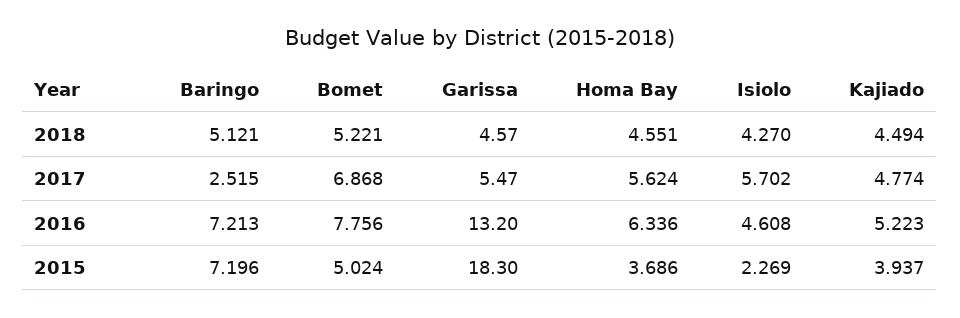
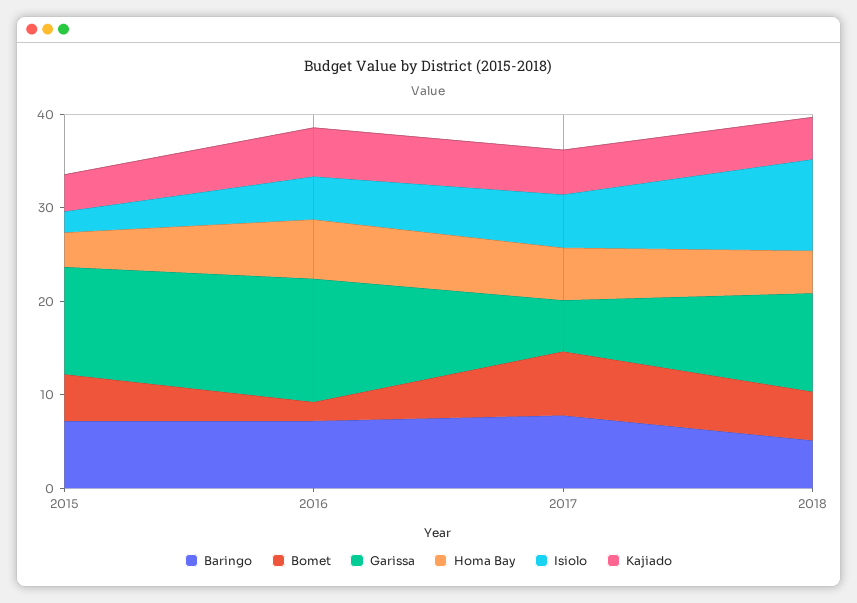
  {
    "Baringo": {
      "2018": 5.121,
-     "2017": 2.515,
+     "2017": 8,
      "2016": 7.213,
      "2015": 7.196
    },
    "Bomet": {
      "2018": 5.221,
      "2017": 6.868,
-     "2016": 7.756,
+     "2016": 2,
      "2015": 5.024
    },
    "Garissa": {
-     "2018": 4.57,
+     "2018": 10,
      "2017": 5.47,
      "2016": 13.2,
-     "2015": 18.3
+     "2015": 12
    },
    "Homa Bay": {
      "2018": 4.551,
      "2017": 5.624,
      "2016": 6.336,
      "2015": 3.686
    },
    "Isiolo": {
-     "2018": 4.27,
+     "2018": 10,
      "2017": 5.702,
      "2016": 4.608,
      "2015": 2.269
    },
    "Kajiado": {
      "2018": 4.494,
      "2017": 4.774,
      "2016": 5.223,
      "2015": 3.937
    }
  }

